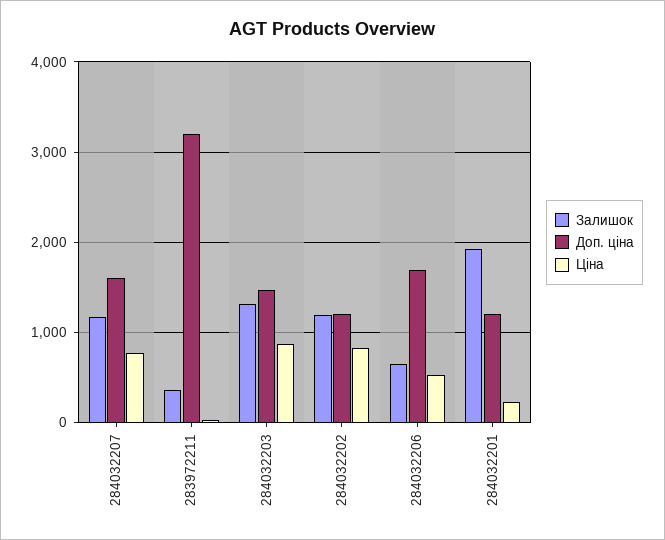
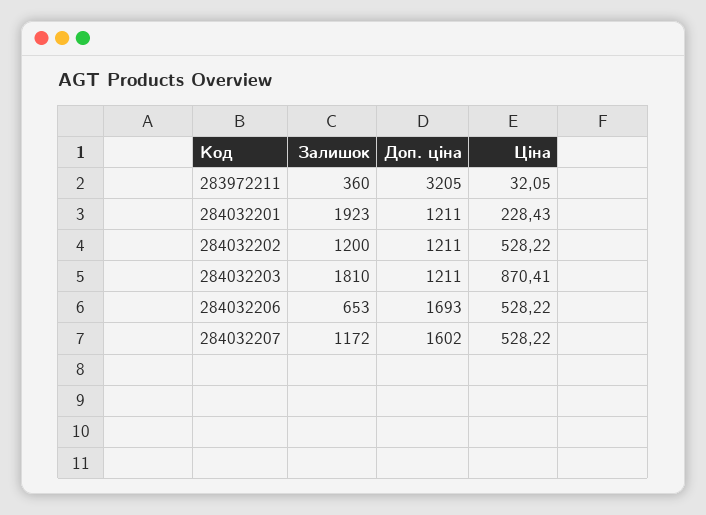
  {
    "Залишок": {
      "284032207": 1172,
      "283972211": 360,
-     "284032203": 1300,
+     "284032203": 1810,
      "284032202": 1200,
      "284032206": 653,
      "284032201": 1923
    },
    "Доп. ціна": {
      "284032207": 1602,
      "283972211": 3205,
-     "284032203": 1500,
+     "284032203": 1211,
      "284032202": 1211,
      "284032206": 1693,
      "284032201": 1211
    },
    "Ціна": {
-     "284032207": 800,
+     "284032207": 528.22,
      "283972211": 32.05,
      "284032203": 870.41,
-     "284032202": 800,
+     "284032202": 528.22,
      "284032206": 528.22,
      "284032201": 228.43
    }
  }

